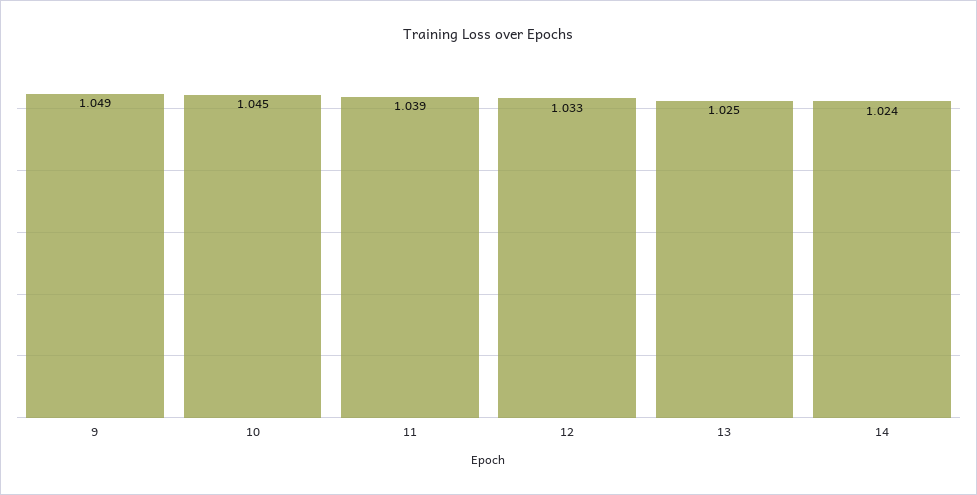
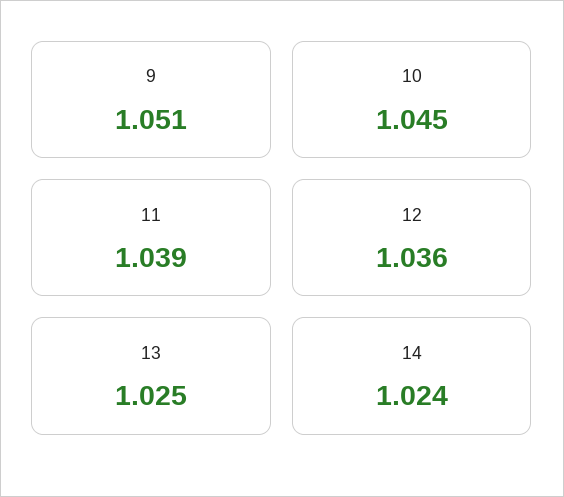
  {
-   "9": 1.049,
+   "9": 1.051,
    "10": 1.045,
    "11": 1.039,
-   "12": 1.033,
+   "12": 1.036,
    "13": 1.025,
    "14": 1.024
  }

